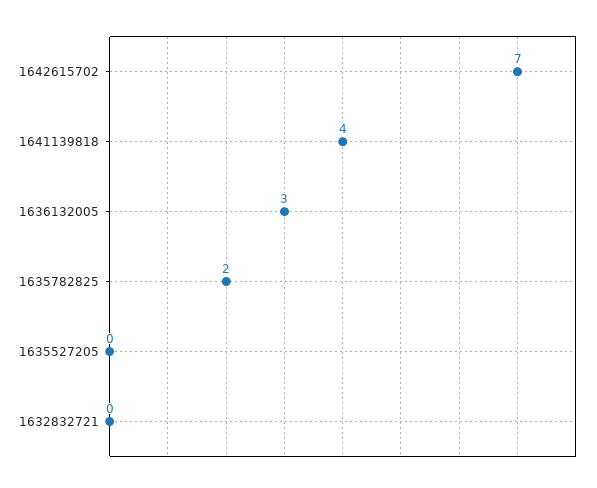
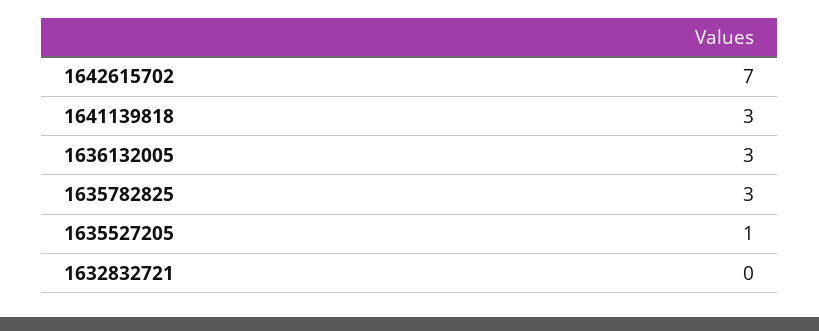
  {
    "1642615702": 7,
-   "1641139818": 4,
+   "1641139818": 3,
    "1636132005": 3,
-   "1635782825": 2,
+   "1635782825": 3,
-   "1635527205": 0,
+   "1635527205": 1,
    "1632832721": 0
  }

